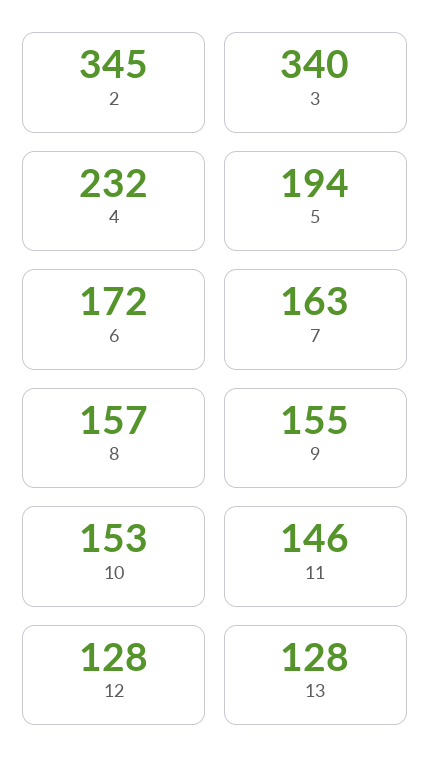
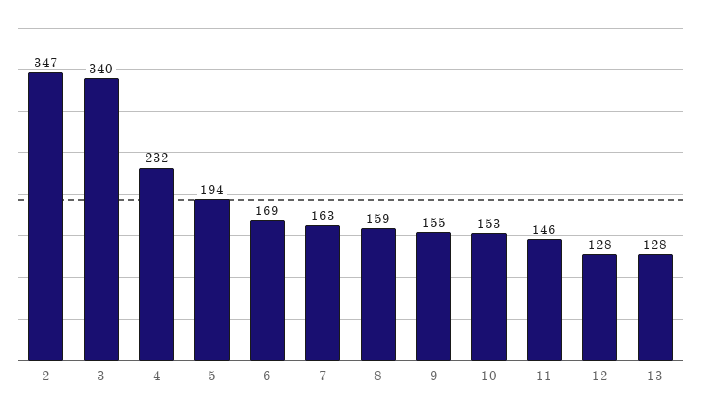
  {
-   "2": 345,
+   "2": 347,
    "3": 340,
    "4": 232,
    "5": 194,
-   "6": 172,
+   "6": 169,
    "7": 163,
-   "8": 157,
+   "8": 159,
    "9": 155,
    "10": 153,
    "11": 146,
    "12": 128,
    "13": 128
  }

